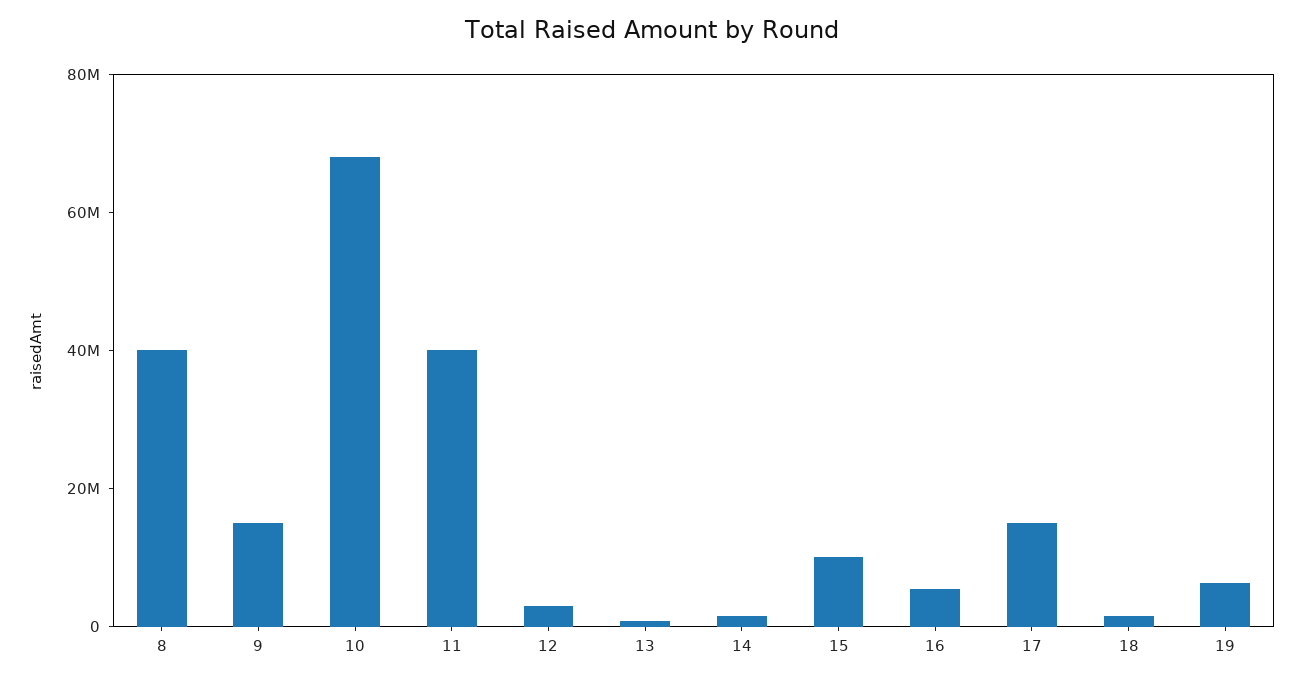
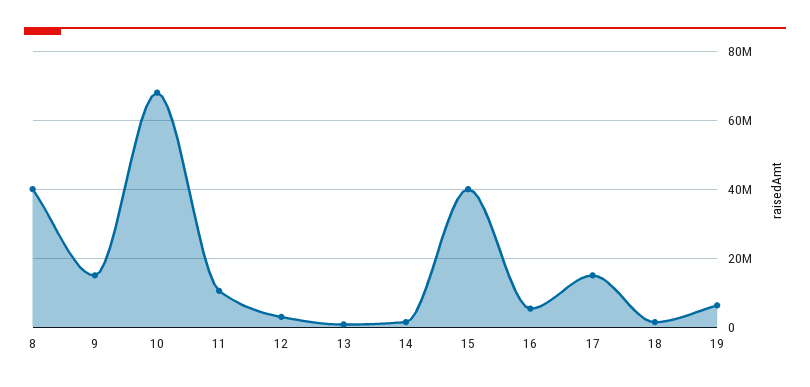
  {
    "8": 40000000,
    "9": 16000000,
    "10": 68000000,
-   "11": 40000000,
+   "11": 10000000,
    "12": 4000000,
    "13": 0,
    "14": 2000000,
-   "15": 10000000,
+   "15": 40000000,
    "16": 6000000,
    "17": 16000000,
    "18": 2000000,
    "19": 6000000
  }

